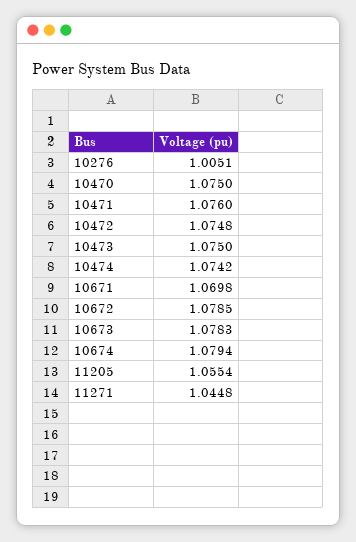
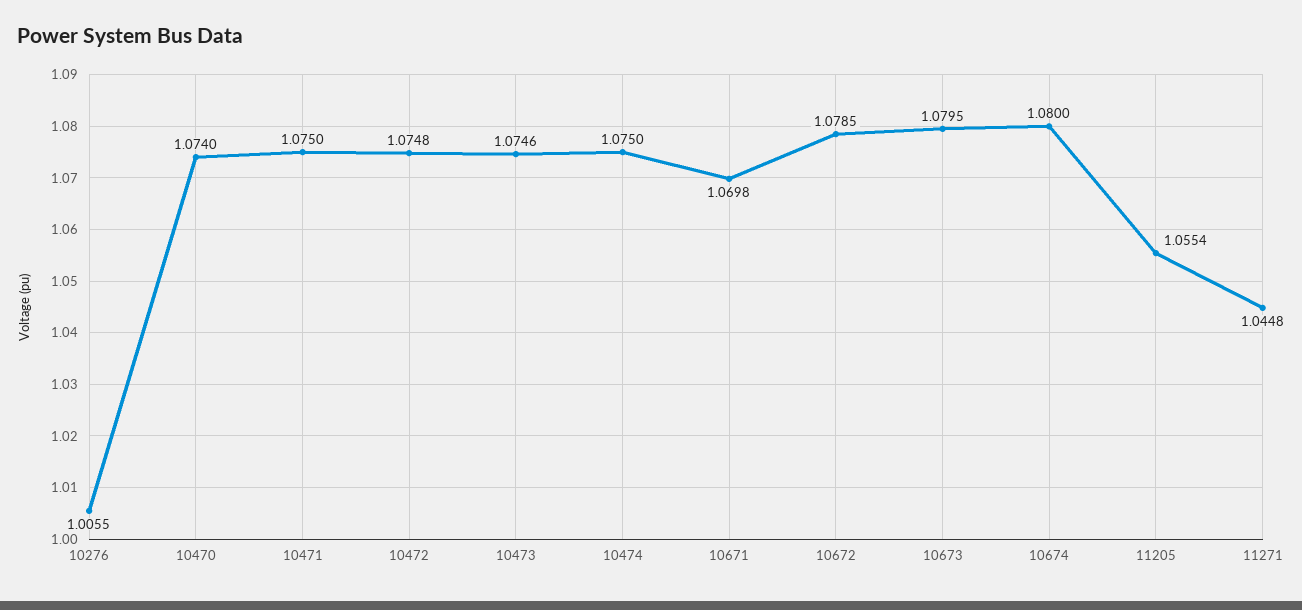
  {
-   "10276": 1.0051,
+   "10276": 1.0055,
-   "10470": 1.075,
+   "10470": 1.074,
-   "10471": 1.076,
+   "10471": 1.075,
    "10472": 1.0748,
-   "10473": 1.075,
+   "10473": 1.0746,
-   "10474": 1.0742,
+   "10474": 1.075,
    "10671": 1.0698,
    "10672": 1.0785,
-   "10673": 1.0783,
+   "10673": 1.0795,
-   "10674": 1.0794,
+   "10674": 1.08,
    "11205": 1.0554,
    "11271": 1.0448
  }

